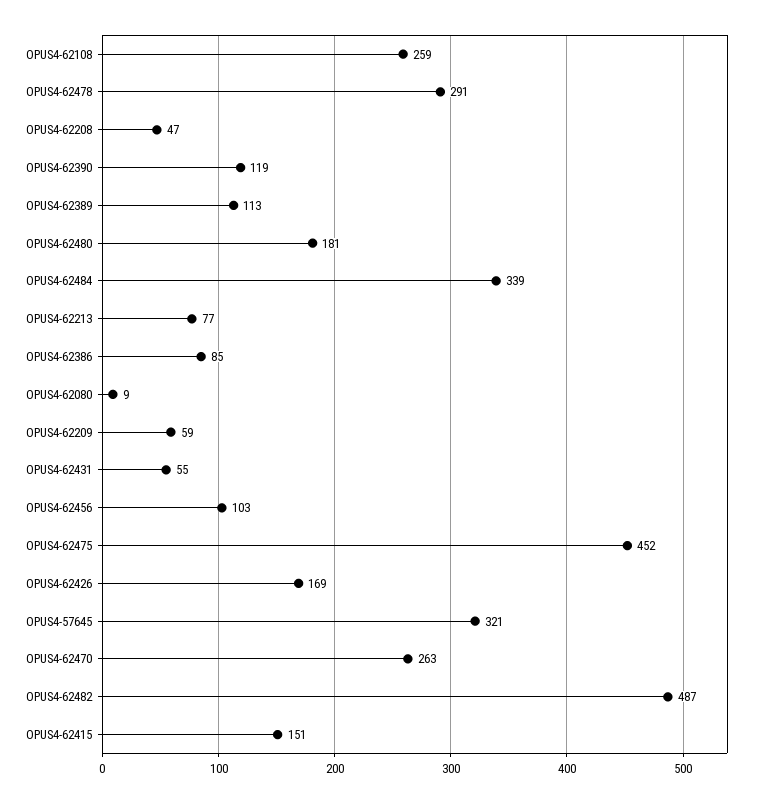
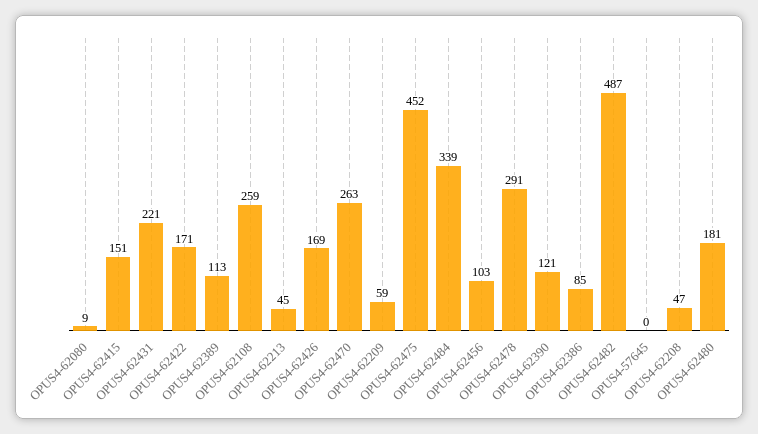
  {
    "OPUS4-62108": 259,
    "OPUS4-62478": 291,
    "OPUS4-62208": 47,
-   "OPUS4-62390": 119,
+   "OPUS4-62390": 121,
    "OPUS4-62389": 113,
    "OPUS4-62480": 181,
    "OPUS4-62484": 339,
-   "OPUS4-62213": 77,
+   "OPUS4-62213": 45,
    "OPUS4-62386": 85,
    "OPUS4-62080": 9,
    "OPUS4-62209": 59,
-   "OPUS4-62431": 55,
+   "OPUS4-62431": 221,
    "OPUS4-62456": 103,
    "OPUS4-62475": 452,
    "OPUS4-62426": 169,
-   "OPUS4-57645": 321,
+   "OPUS4-57645": 0,
    "OPUS4-62470": 263,
    "OPUS4-62482": 487,
-   "OPUS4-62415": 151
+   "OPUS4-62415": 151,
+   "OPUS4-62422": 171
  }

